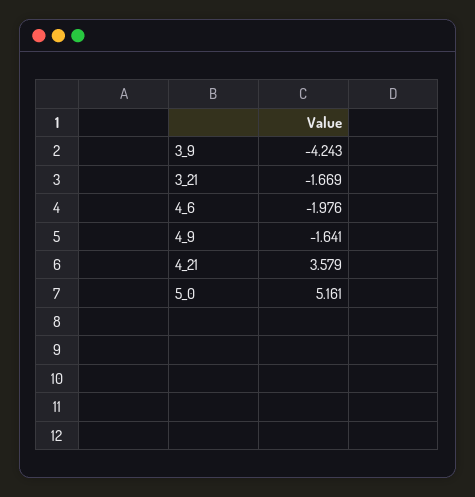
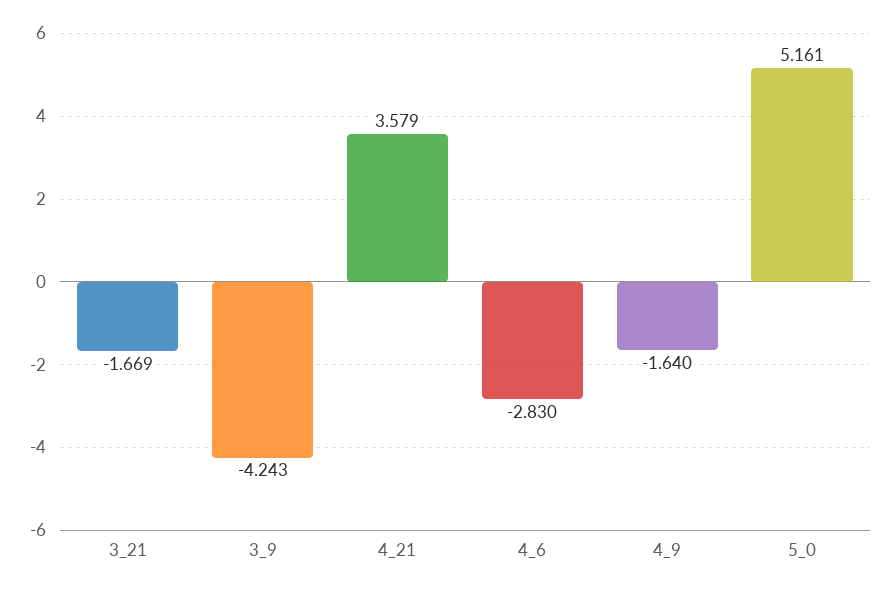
  {
    "3_9": -4.243,
    "3_21": -1.669,
-   "4_6": -1.976,
+   "4_6": -2.83,
-   "4_9": -1.641,
+   "4_9": -1.64,
    "4_21": 3.579,
    "5_0": 5.161
  }

